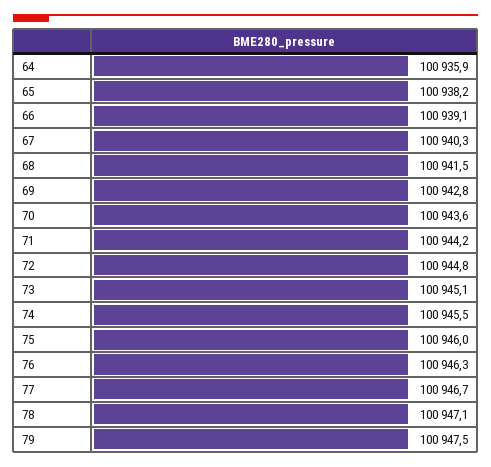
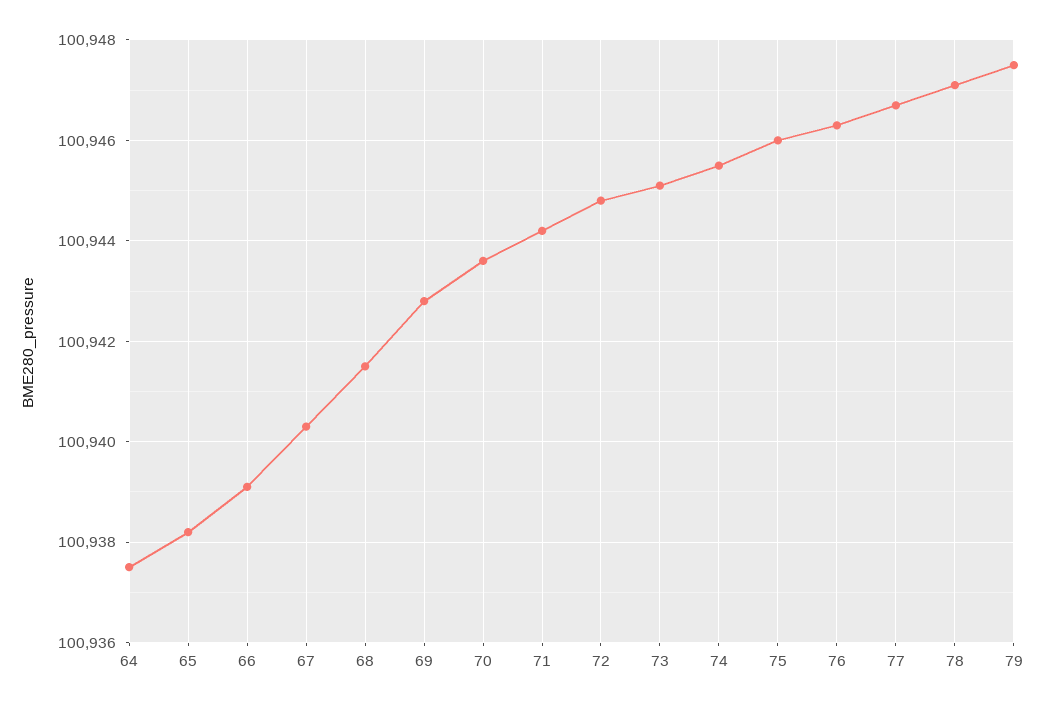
  {
-   "64": 100935.9,
+   "64": 100937.5,
    "65": 100938.2,
    "66": 100939.1,
    "67": 100940.3,
    "68": 100941.5,
    "69": 100942.8,
    "70": 100943.6,
    "71": 100944.2,
    "72": 100944.8,
    "73": 100945.1,
    "74": 100945.5,
    "75": 100946,
    "76": 100946.3,
    "77": 100946.7,
    "78": 100947.1,
    "79": 100947.5
  }

